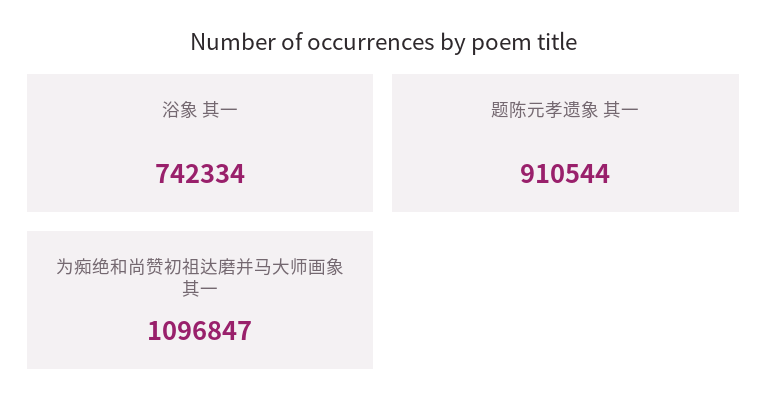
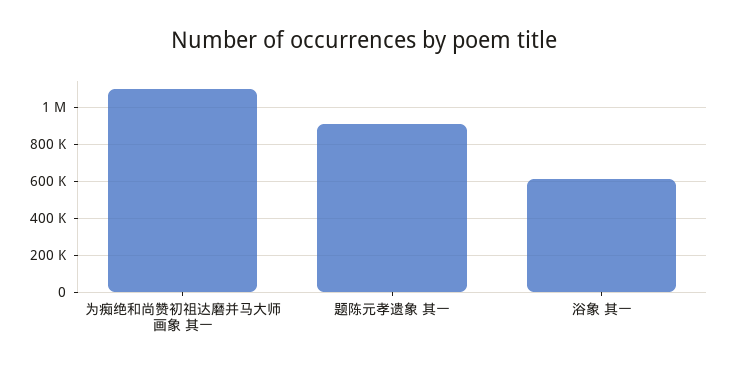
  {
-   "浴象 其一": 742334,
+   "浴象 其一": 600000,
    "题陈元孝遗象 其一": 910544,
    "为痴绝和尚赞初祖达磨并马大师画象 其一": 1096847
  }

